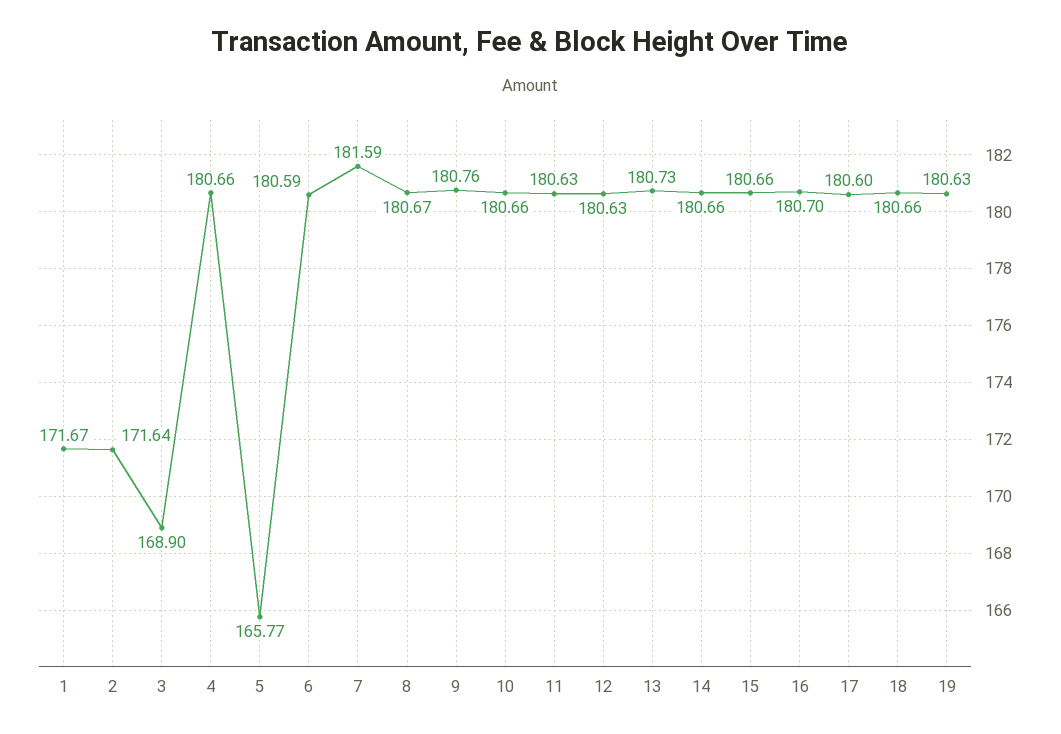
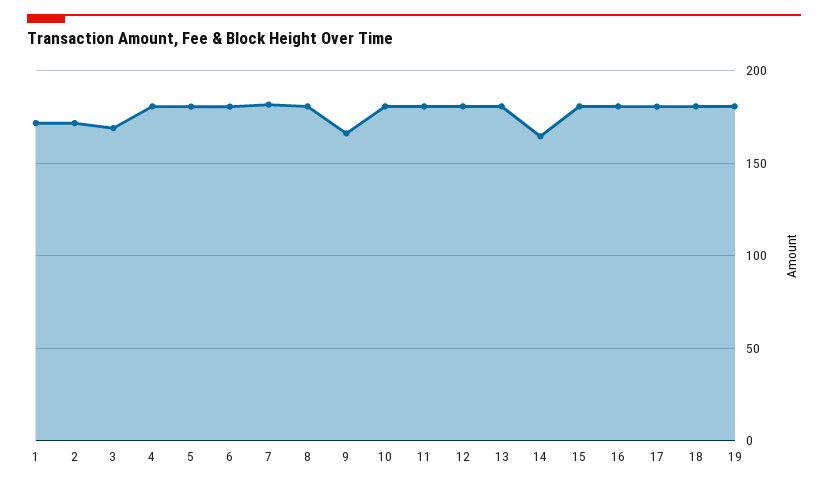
  {
    "1": 171.67,
    "2": 171.64,
    "3": 168.9,
    "4": 180.66,
-   "5": 165.77,
+   "5": 180,
    "6": 180.59,
    "7": 181.59,
    "8": 180.67,
-   "9": 180.76,
+   "9": 165,
    "10": 180.66,
    "11": 180.63,
    "12": 180.63,
    "13": 180.73,
-   "14": 180.66,
+   "14": 165,
    "15": 180.66,
    "16": 180.7,
    "17": 180.6,
    "18": 180.66,
    "19": 180.63
  }

